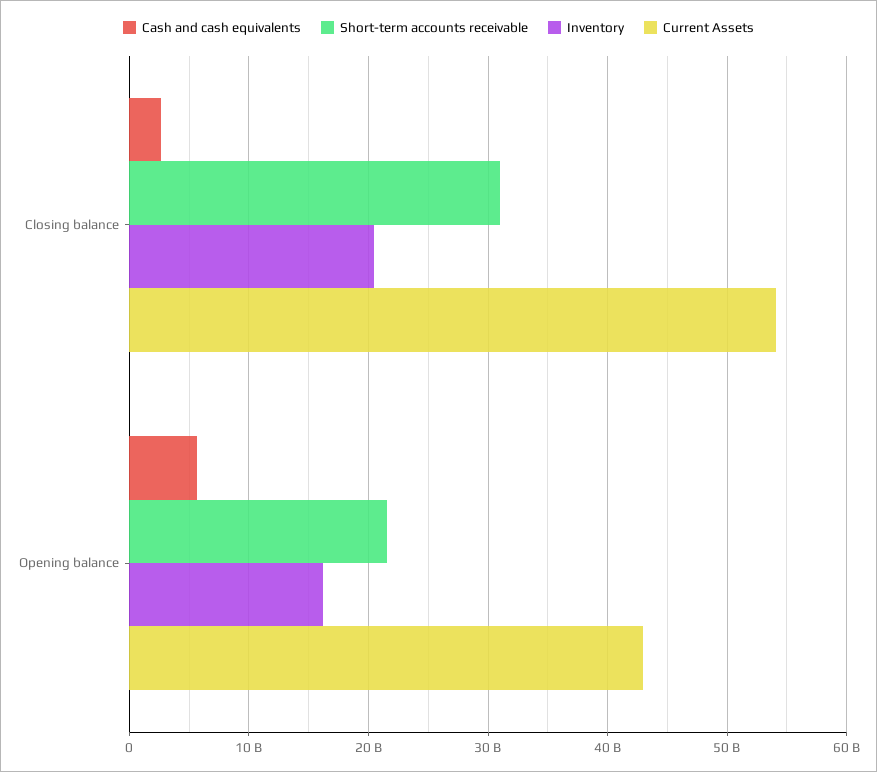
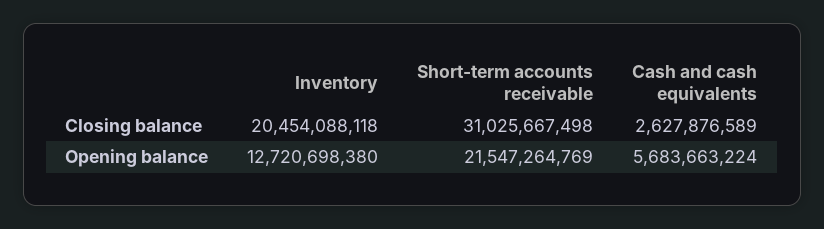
  {
    "Cash and cash equivalents": {
      "Closing balance": 2627876589,
      "Opening balance": 5683663224
    },
    "Short-term accounts receivable": {
      "Closing balance": 31025667498,
      "Opening balance": 21547264769
    },
    "Inventory": {
      "Closing balance": 20454088118,
-     "Opening balance": 16000000000
+     "Opening balance": 12720698380
-   },
+   }
-   "Current Assets": {
-     "Closing balance": 54000000000,
-     "Opening balance": 43000000000
-   }
  }

